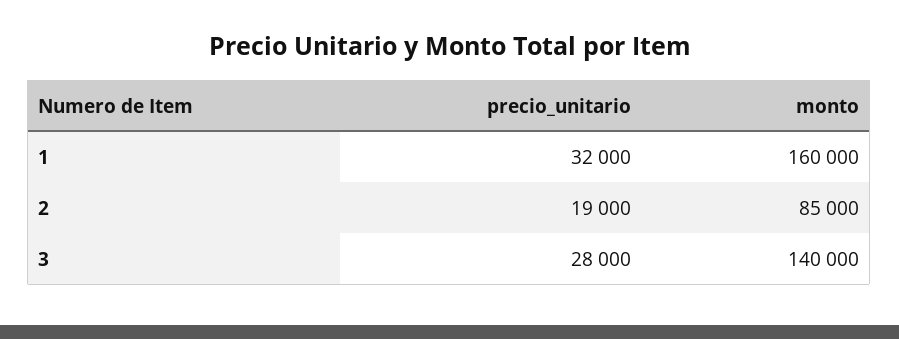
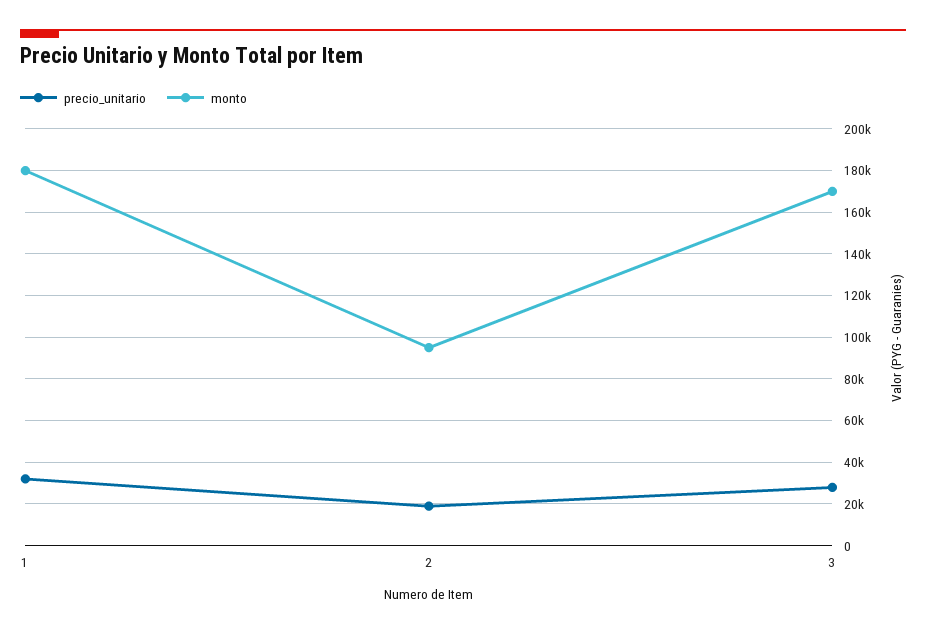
  {
    "precio_unitario": {
      "1": 32000,
      "2": 19000,
      "3": 28000
    },
    "monto": {
-     "1": 160000,
+     "1": 180000,
-     "2": 85000,
+     "2": 95000,
-     "3": 140000
+     "3": 170000
    }
  }

